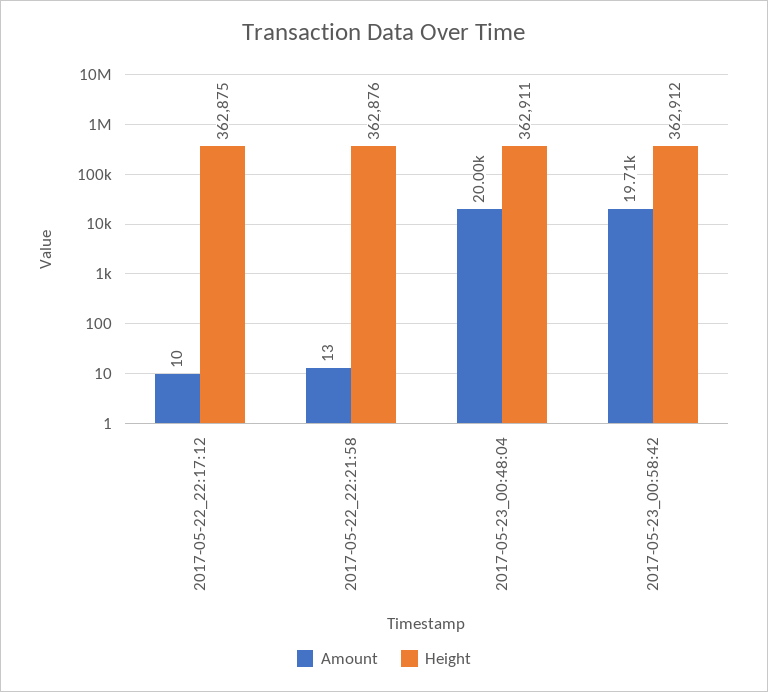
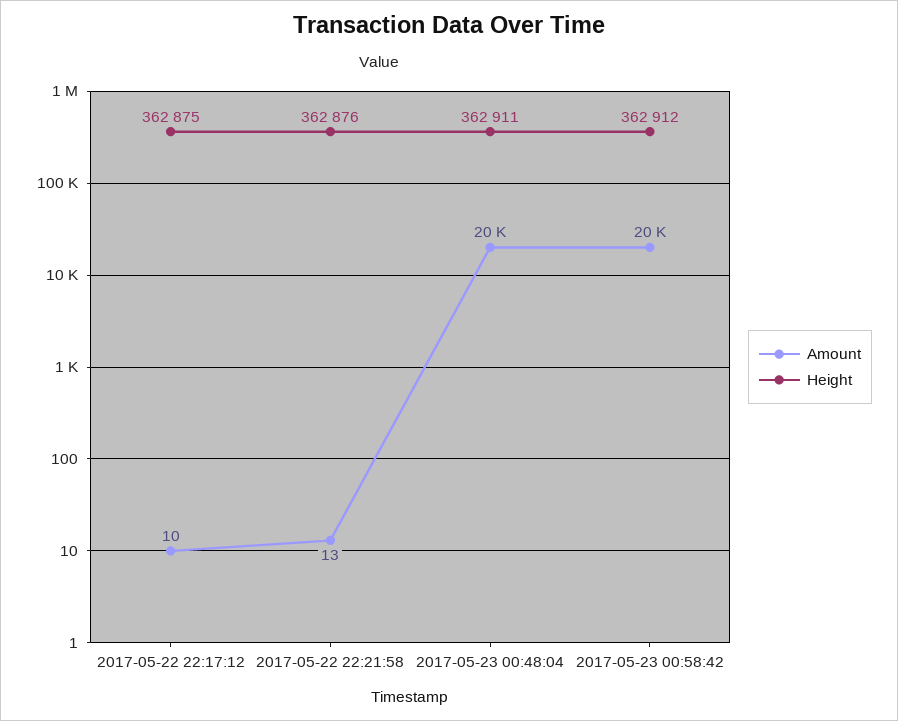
  {
    "Amount": {
      "2017-05-22_22:17:12": 10,
      "2017-05-22_22:21:58": 13,
      "2017-05-23_00:48:04": 20000,
-     "2017-05-23_00:58:42": 19710
+     "2017-05-23_00:58:42": 20000
    },
    "Height": {
      "2017-05-22_22:17:12": 362875,
      "2017-05-22_22:21:58": 362876,
      "2017-05-23_00:48:04": 362911,
      "2017-05-23_00:58:42": 362912
    }
  }

